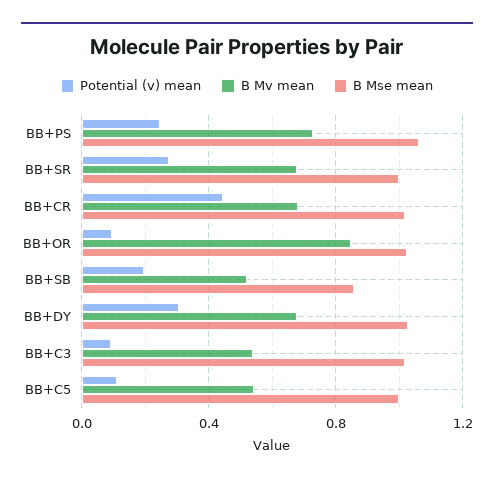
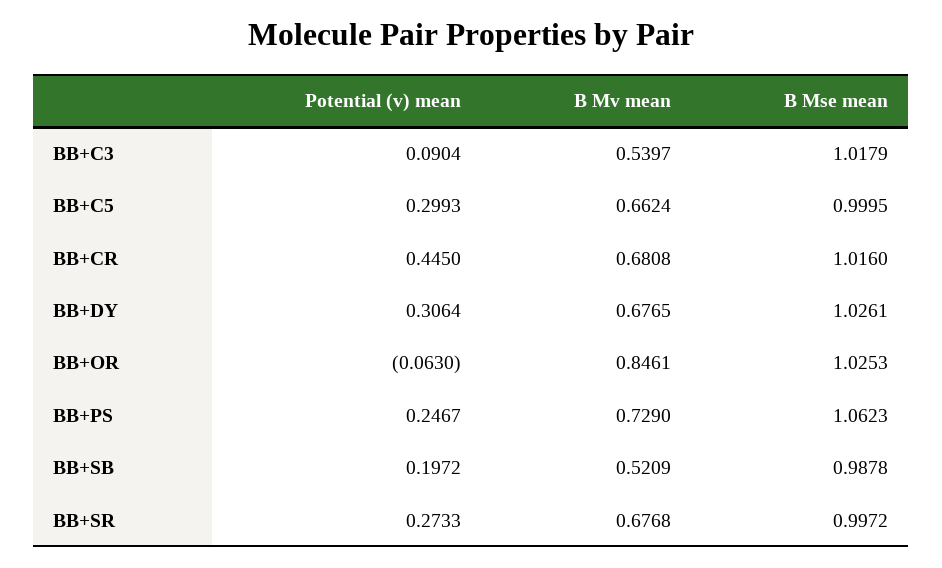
  {
    "Potential (v) mean": {
      "BB+PS": 0.2467,
      "BB+SR": 0.2733,
      "BB+CR": 0.445,
-     "BB+OR": 0.1,
+     "BB+OR": -0.063,
      "BB+SB": 0.1972,
      "BB+DY": 0.3064,
      "BB+C3": 0.0904,
-     "BB+C5": 0.1
+     "BB+C5": 0.2993
    },
    "B Mv mean": {
      "BB+PS": 0.729,
      "BB+SR": 0.6768,
      "BB+CR": 0.6808,
      "BB+OR": 0.8461,
      "BB+SB": 0.5209,
      "BB+DY": 0.6765,
      "BB+C3": 0.5397,
-     "BB+C5": 0.55
+     "BB+C5": 0.6624
    },
    "B Mse mean": {
      "BB+PS": 1.0623,
      "BB+SR": 0.9972,
      "BB+CR": 1.016,
      "BB+OR": 1.0253,
-     "BB+SB": 0.85,
+     "BB+SB": 0.9878,
      "BB+DY": 1.0261,
      "BB+C3": 1.0179,
      "BB+C5": 0.9995
    }
  }

